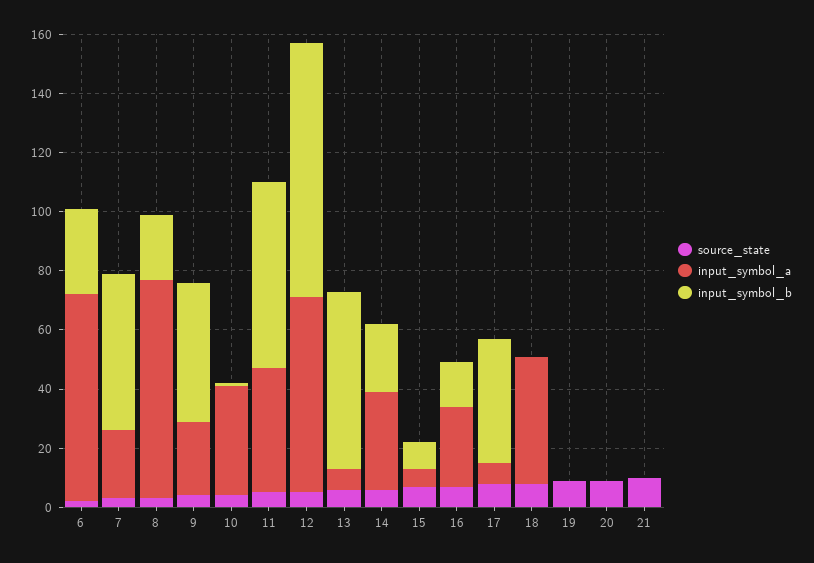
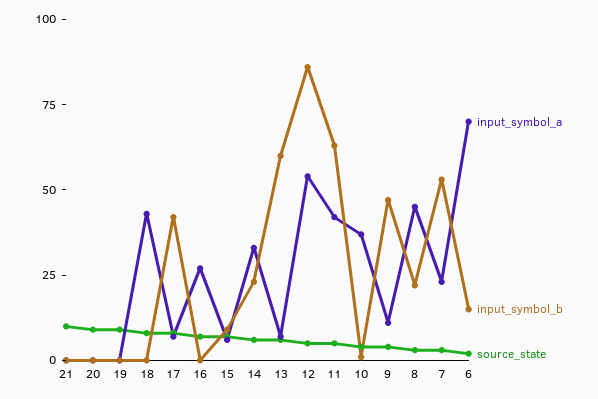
  {
    "source_state": {
      "6": 0,
      "7": 5,
      "8": 5,
      "9": 5,
      "10": 5,
      "11": 5,
      "12": 5,
      "13": 5,
      "14": 5,
      "15": 5,
      "16": 5,
      "17": 10,
      "18": 10,
      "19": 10,
      "20": 10,
      "21": 10
    },
    "input_symbol_a": {
      "6": 70,
      "7": 25,
-     "8": 75,
+     "8": 45,
-     "9": 25,
+     "9": 10,
      "10": 35,
      "11": 40,
-     "12": 65,
+     "12": 55,
      "13": 5,
      "14": 35,
      "15": 5,
      "16": 25,
      "17": 5,
      "18": 45,
      "19": 0,
      "20": 0,
      "21": 0
    },
    "input_symbol_b": {
-     "6": 30,
+     "6": 15,
      "7": 55,
      "8": 20,
      "9": 45,
      "10": 0,
      "11": 65,
      "12": 85,
      "13": 60,
      "14": 25,
      "15": 10,
-     "16": 15,
+     "16": 0,
      "17": 40,
      "18": 0,
      "19": 0,
      "20": 0,
      "21": 0
    }
  }

